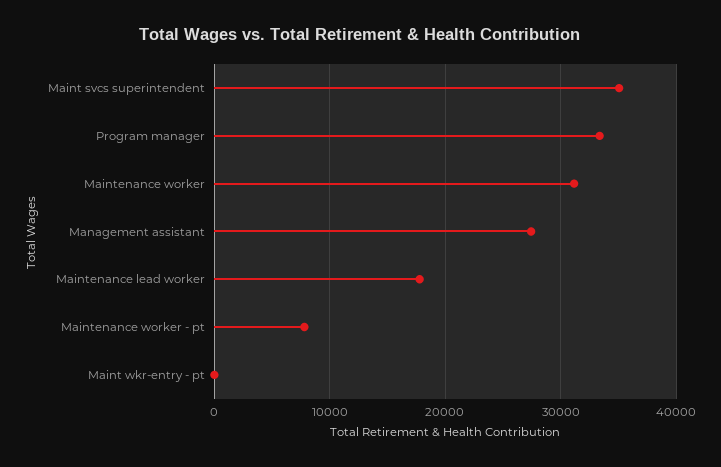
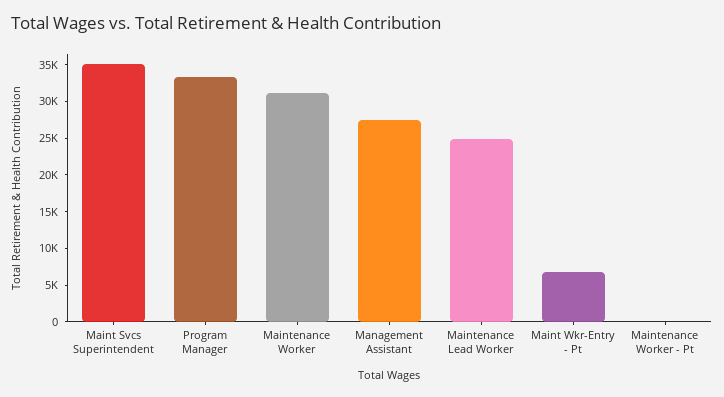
  {
    "Maint svcs superintendent": 35000,
    "Program manager": 33000,
    "Maintenance worker": 31000,
    "Management assistant": 27000,
-   "Maintenance lead worker": 18000,
+   "Maintenance lead worker": 25000,
-   "Maintenance worker - pt": 8000,
+   "Maintenance worker - pt": 0,
-   "Maint wkr-entry - pt": 0
+   "Maint wkr-entry - pt": 7500
  }

